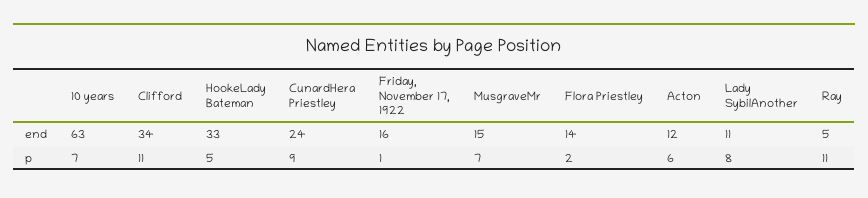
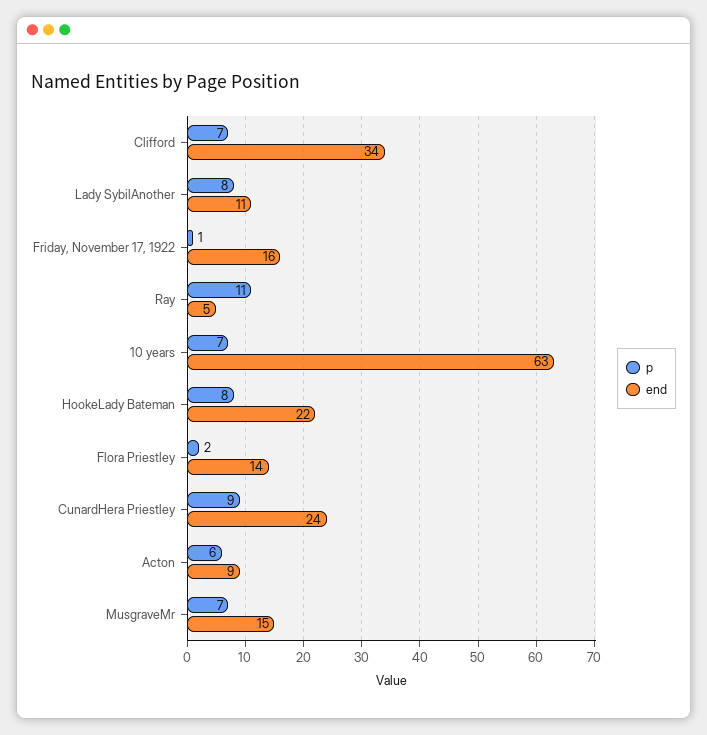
  {
    "end": {
      "10 years": 63,
      "Clifford": 34,
-     "HookeLady Bateman": 33,
+     "HookeLady Bateman": 22,
      "CunardHera Priestley": 24,
      "Friday, November 17, 1922": 16,
      "MusgraveMr": 15,
      "Flora Priestley": 14,
-     "Acton": 12,
+     "Acton": 9,
      "Lady SybilAnother": 11,
      "Ray": 5
    },
    "p": {
      "10 years": 7,
-     "Clifford": 11,
+     "Clifford": 7,
-     "HookeLady Bateman": 5,
+     "HookeLady Bateman": 8,
      "CunardHera Priestley": 9,
      "Friday, November 17, 1922": 1,
      "MusgraveMr": 7,
      "Flora Priestley": 2,
      "Acton": 6,
      "Lady SybilAnother": 8,
      "Ray": 11
    }
  }

